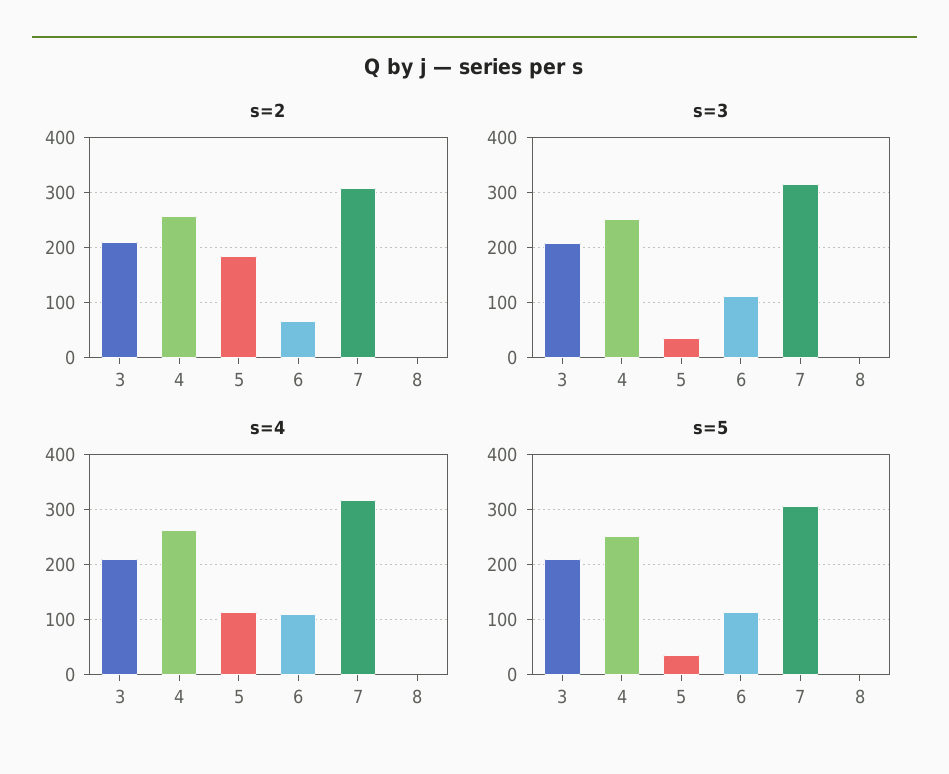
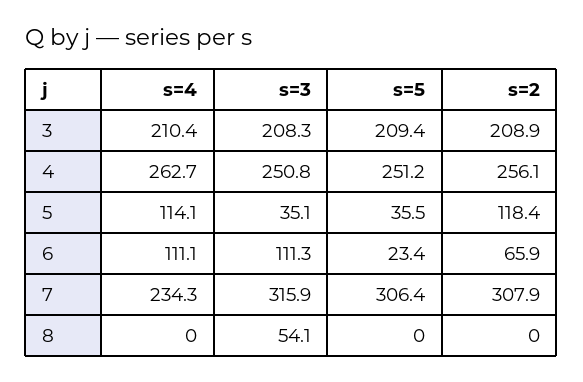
  {
    "s=2": {
      "3": 208.9,
      "4": 256.1,
-     "5": 180,
+     "5": 118.4,
      "6": 65.9,
      "7": 307.9,
      "8": 0
    },
    "s=3": {
      "3": 208.3,
      "4": 250.8,
      "5": 35.1,
      "6": 111.3,
      "7": 315.9,
-     "8": 0
+     "8": 54.1
    },
    "s=4": {
      "3": 210.4,
      "4": 262.7,
      "5": 114.1,
      "6": 111.1,
-     "7": 320,
+     "7": 234.3,
      "8": 0
    },
    "s=5": {
      "3": 209.4,
      "4": 251.2,
      "5": 35.5,
-     "6": 120,
+     "6": 23.4,
      "7": 306.4,
      "8": 0
    }
  }

